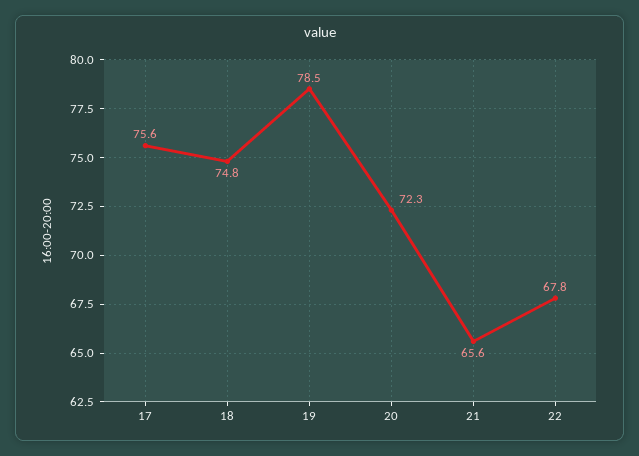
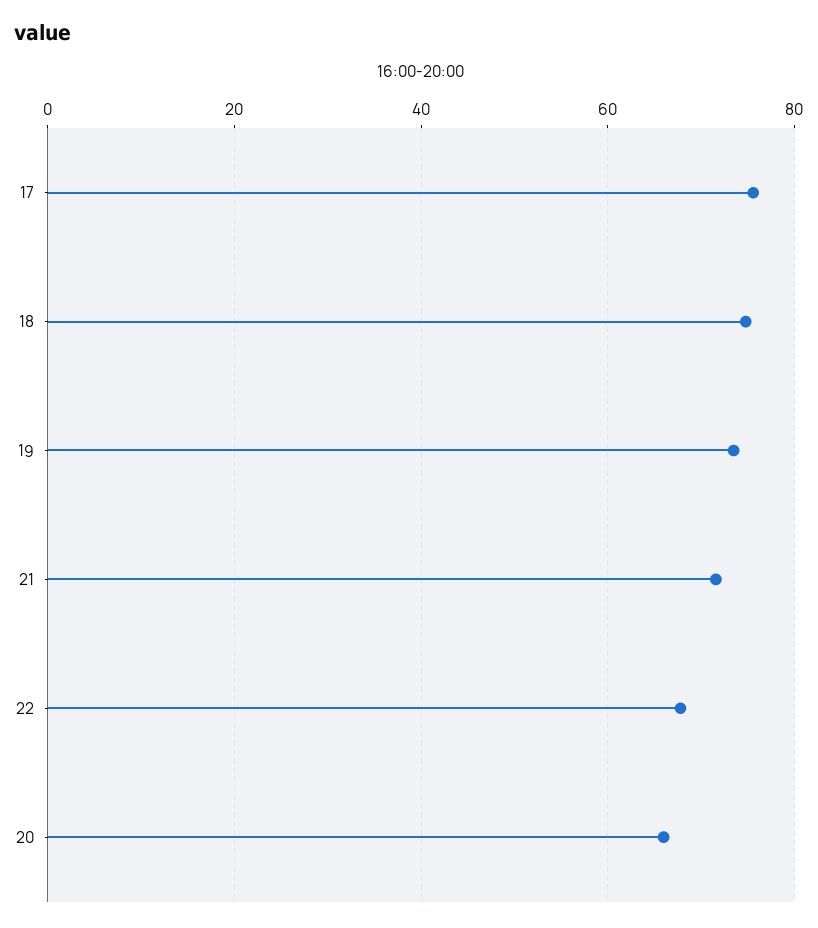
  {
    "17": 75.6,
    "18": 74.8,
-   "19": 78.5,
+   "19": 74,
-   "20": 72.3,
+   "20": 66,
-   "21": 65.6,
+   "21": 72,
    "22": 67.8
  }

